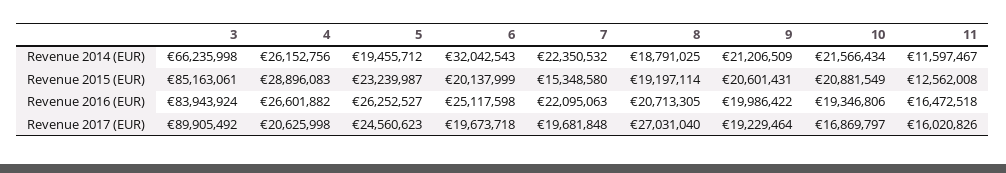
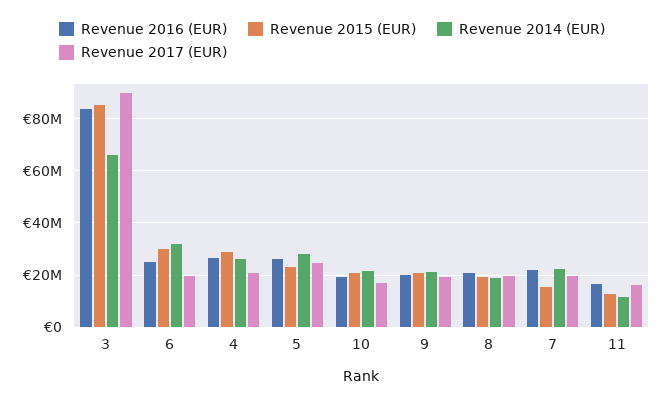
  {
    "Revenue 2014 (EUR)": {
      "3": 66235998,
      "4": 26152756,
-     "5": 19455712,
+     "5": 27500000,
      "6": 32042543,
      "7": 22350532,
      "8": 18791025,
      "9": 21206509,
      "10": 21566434,
      "11": 11597467
    },
    "Revenue 2015 (EUR)": {
      "3": 85163061,
      "4": 28896083,
      "5": 23239987,
-     "6": 20137999,
+     "6": 30000000,
      "7": 15348580,
      "8": 19197114,
      "9": 20601431,
      "10": 20881549,
      "11": 12562008
    },
    "Revenue 2016 (EUR)": {
      "3": 83943924,
      "4": 26601882,
      "5": 26252527,
      "6": 25117598,
      "7": 22095063,
      "8": 20713305,
      "9": 19986422,
      "10": 19346806,
      "11": 16472518
    },
    "Revenue 2017 (EUR)": {
      "3": 89905492,
      "4": 20625998,
      "5": 24560623,
      "6": 19673718,
      "7": 19681848,
-     "8": 27031040,
+     "8": 20000000,
      "9": 19229464,
      "10": 16869797,
      "11": 16020826
    }
  }

